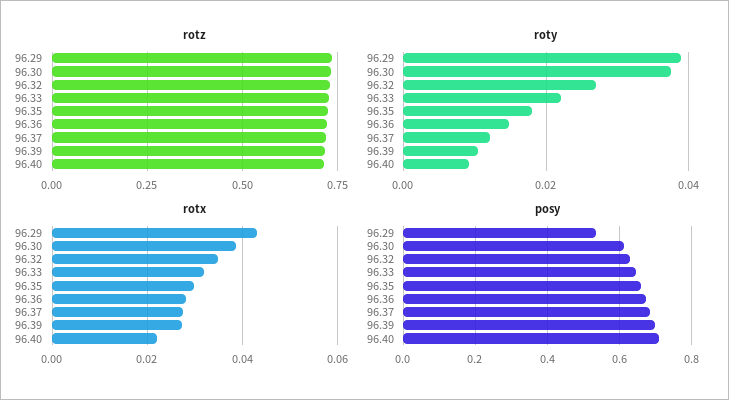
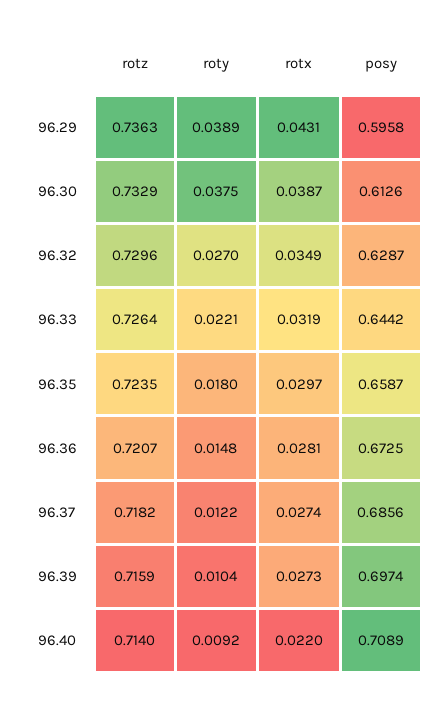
  {
    "rotz": {
      "96.29": 0.7363,
      "96.30": 0.7329,
      "96.32": 0.7296,
      "96.33": 0.7264,
      "96.35": 0.7235,
      "96.36": 0.7207,
      "96.37": 0.7182,
      "96.39": 0.7159,
      "96.40": 0.714
    },
    "roty": {
      "96.29": 0.0389,
      "96.30": 0.0375,
      "96.32": 0.027,
      "96.33": 0.0221,
      "96.35": 0.018,
      "96.36": 0.0148,
      "96.37": 0.0122,
      "96.39": 0.0104,
      "96.40": 0.0092
    },
    "rotx": {
      "96.29": 0.0431,
      "96.30": 0.0387,
      "96.32": 0.0349,
      "96.33": 0.0319,
      "96.35": 0.0297,
      "96.36": 0.0281,
      "96.37": 0.0274,
      "96.39": 0.0273,
      "96.40": 0.022
    },
    "posy": {
-     "96.29": 0.54,
+     "96.29": 0.5958,
      "96.30": 0.6126,
      "96.32": 0.6287,
      "96.33": 0.6442,
      "96.35": 0.6587,
      "96.36": 0.6725,
      "96.37": 0.6856,
      "96.39": 0.6974,
      "96.40": 0.7089
    }
  }

